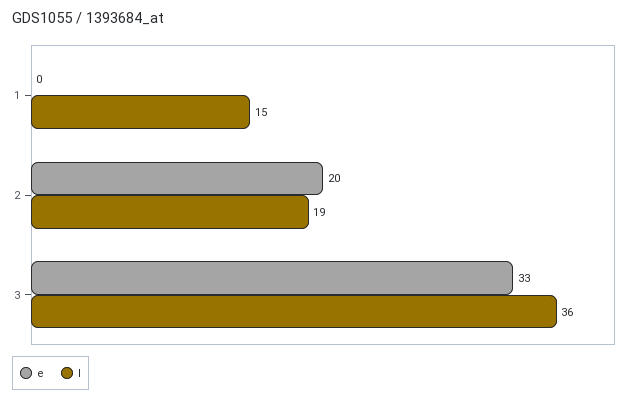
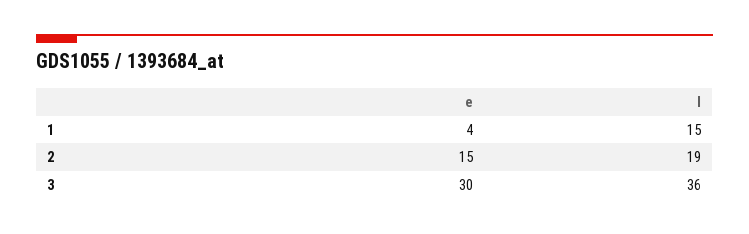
  {
    "e": {
-     "1": 0,
+     "1": 4,
-     "2": 20,
+     "2": 15,
-     "3": 33
+     "3": 30
    },
    "l": {
      "1": 15,
      "2": 19,
      "3": 36
    }
  }

